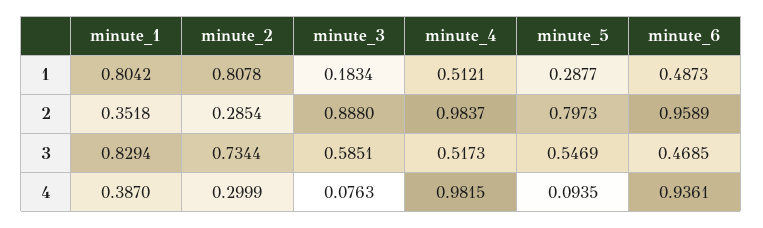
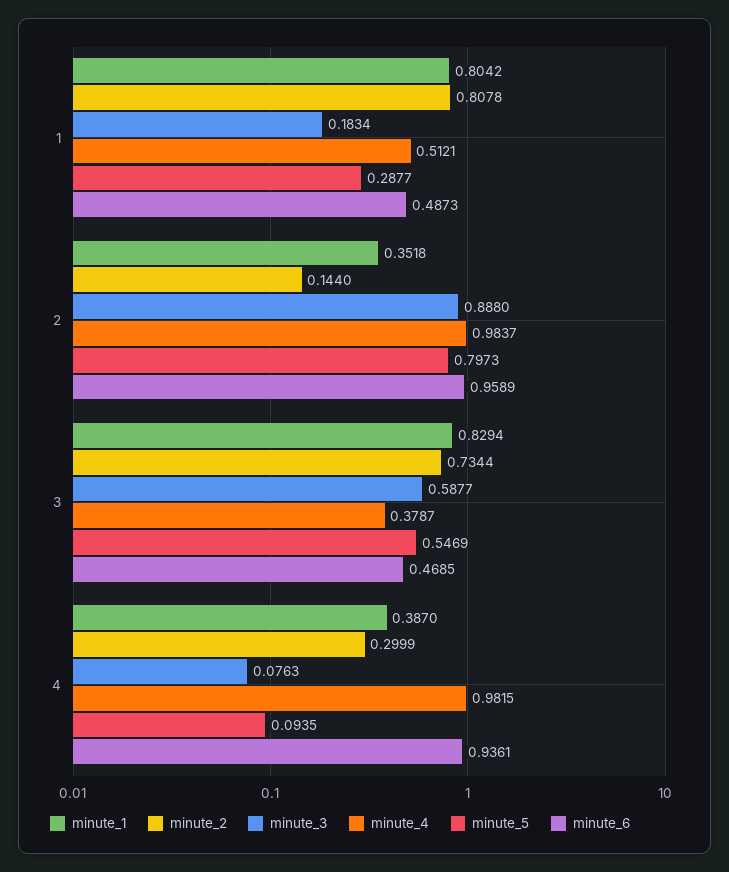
  {
    "minute_1": {
      "1": 0.8042,
      "2": 0.3518,
      "3": 0.8294,
      "4": 0.387
    },
    "minute_2": {
      "1": 0.8078,
-     "2": 0.2854,
+     "2": 0.144,
      "3": 0.7344,
      "4": 0.2999
    },
    "minute_3": {
      "1": 0.1834,
      "2": 0.888,
-     "3": 0.5851,
+     "3": 0.5877,
      "4": 0.0763
    },
    "minute_4": {
      "1": 0.5121,
      "2": 0.9837,
-     "3": 0.5173,
+     "3": 0.3787,
      "4": 0.9815
    },
    "minute_5": {
      "1": 0.2877,
      "2": 0.7973,
      "3": 0.5469,
      "4": 0.0935
    },
    "minute_6": {
      "1": 0.4873,
      "2": 0.9589,
      "3": 0.4685,
      "4": 0.9361
    }
  }

